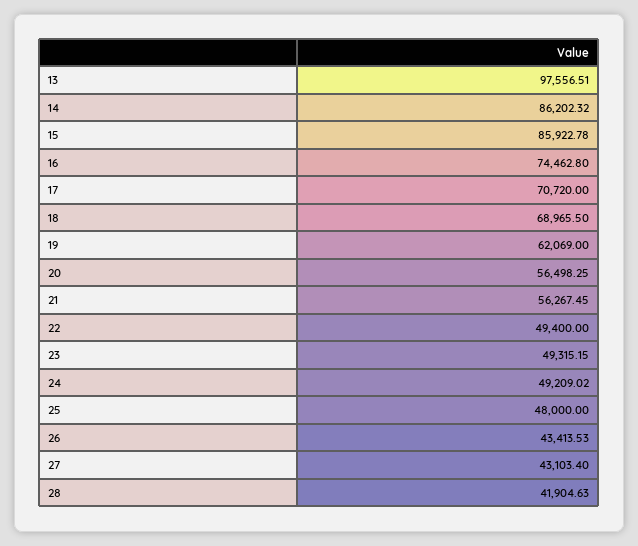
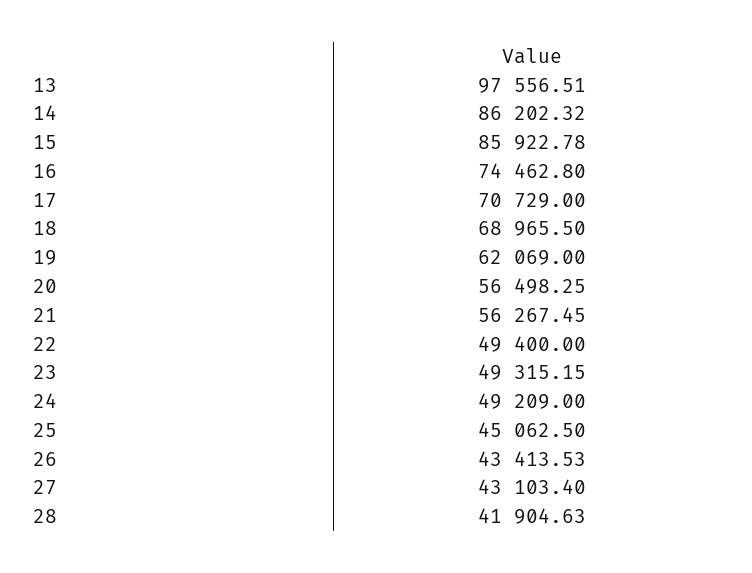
  {
    "13": 97556.51,
    "14": 86202.32,
    "15": 85922.78,
    "16": 74462.8,
-   "17": 70720,
+   "17": 70729,
    "18": 68965.5,
    "19": 62069,
    "20": 56498.25,
    "21": 56267.45,
    "22": 49400,
    "23": 49315.15,
-   "24": 49209.02,
+   "24": 49209,
-   "25": 48000,
+   "25": 45062.5,
    "26": 43413.53,
    "27": 43103.4,
    "28": 41904.63
  }

